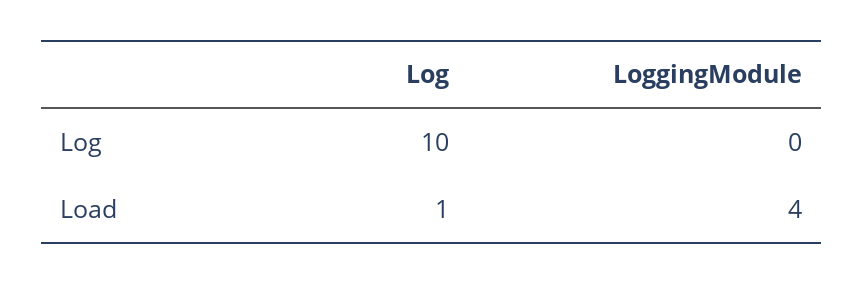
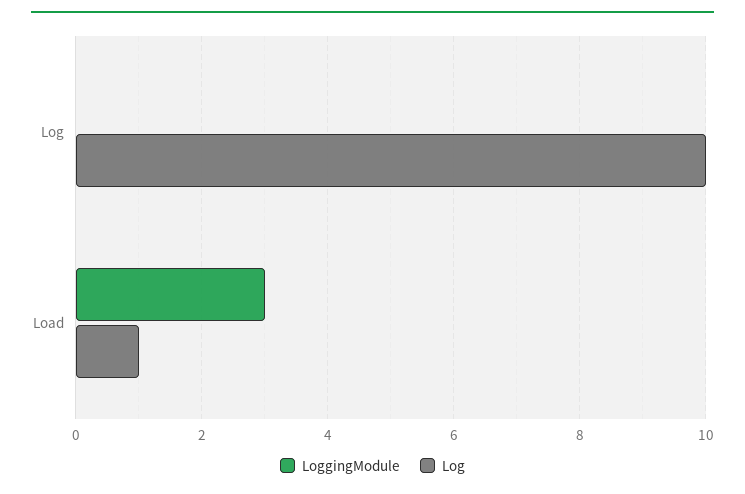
  {
    "Log": {
      "Log": 10,
      "Load": 1
    },
    "LoggingModule": {
      "Log": 0,
-     "Load": 4
+     "Load": 3
    }
  }

